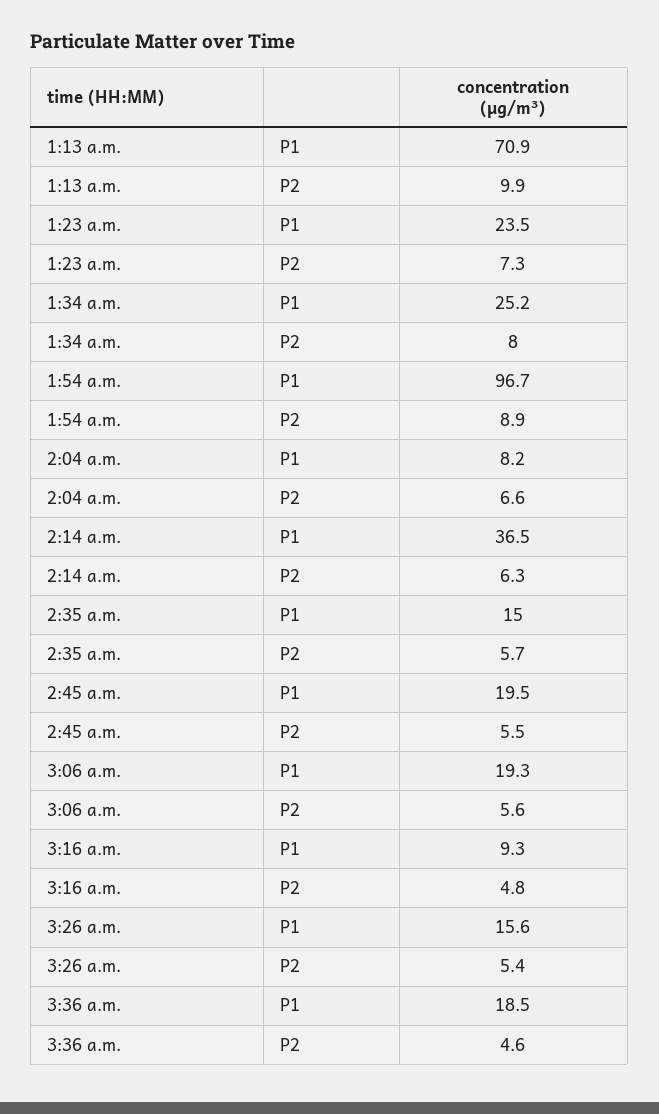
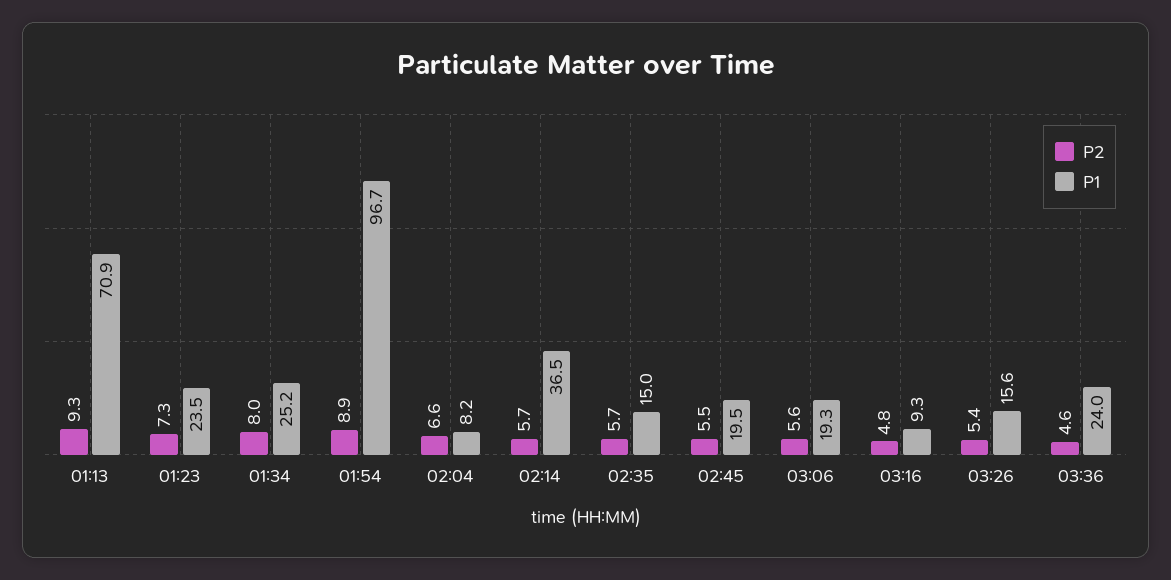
  {
    "P1": {
      "1:13 a.m.": 70.9,
      "1:23 a.m.": 23.5,
      "1:34 a.m.": 25.2,
      "1:54 a.m.": 96.7,
      "2:04 a.m.": 8.2,
      "2:14 a.m.": 36.5,
      "2:35 a.m.": 15,
      "2:45 a.m.": 19.5,
      "3:06 a.m.": 19.3,
      "3:16 a.m.": 9.3,
      "3:26 a.m.": 15.6,
-     "3:36 a.m.": 18.5
+     "3:36 a.m.": 24
    },
    "P2": {
-     "1:13 a.m.": 9.9,
+     "1:13 a.m.": 9.3,
      "1:23 a.m.": 7.3,
      "1:34 a.m.": 8,
      "1:54 a.m.": 8.9,
      "2:04 a.m.": 6.6,
-     "2:14 a.m.": 6.3,
+     "2:14 a.m.": 5.7,
      "2:35 a.m.": 5.7,
      "2:45 a.m.": 5.5,
      "3:06 a.m.": 5.6,
      "3:16 a.m.": 4.8,
      "3:26 a.m.": 5.4,
      "3:36 a.m.": 4.6
    }
  }

